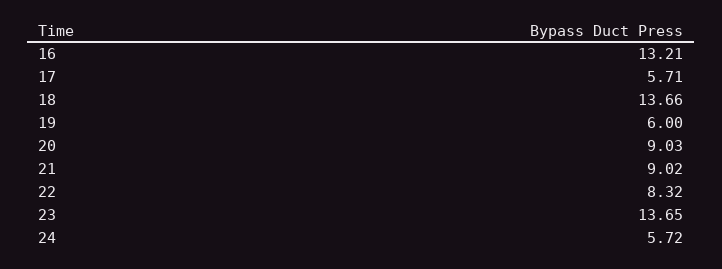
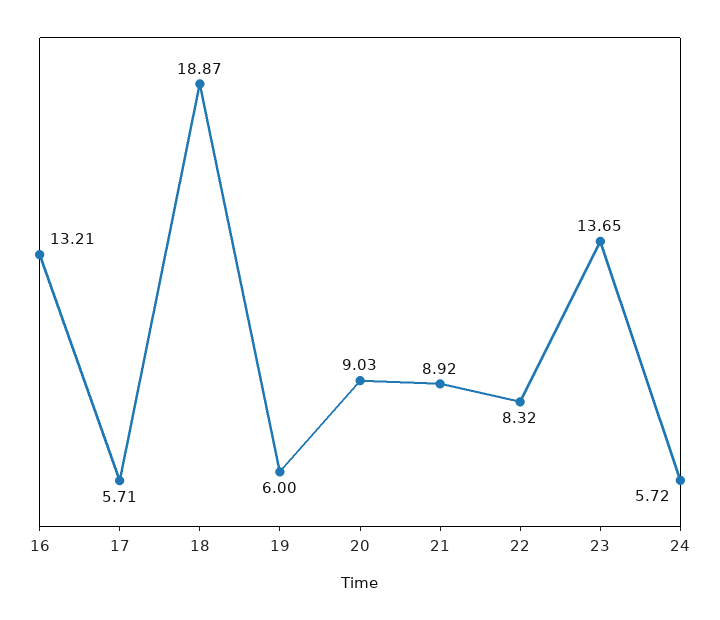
  {
    "16": 13.21,
    "17": 5.71,
-   "18": 13.66,
+   "18": 18.87,
    "19": 6,
    "20": 9.03,
-   "21": 9.02,
+   "21": 8.92,
    "22": 8.32,
    "23": 13.65,
    "24": 5.72
  }

